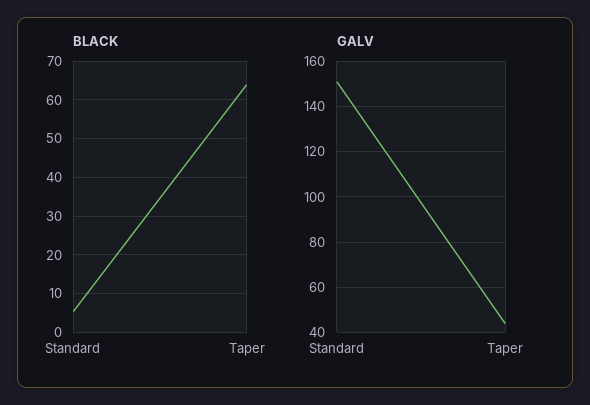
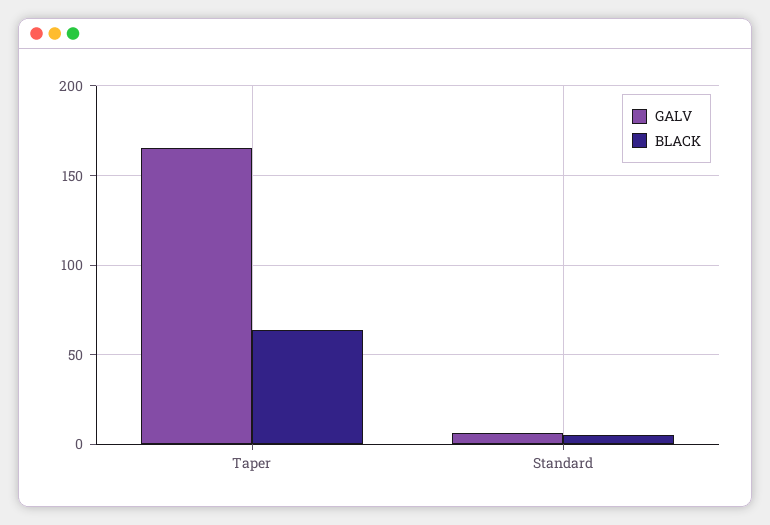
  {
    "BLACK": {
      "Standard": 6,
      "Taper": 64
    },
    "GALV": {
-     "Standard": 150,
+     "Standard": 5,
-     "Taper": 45
+     "Taper": 165
    }
  }

